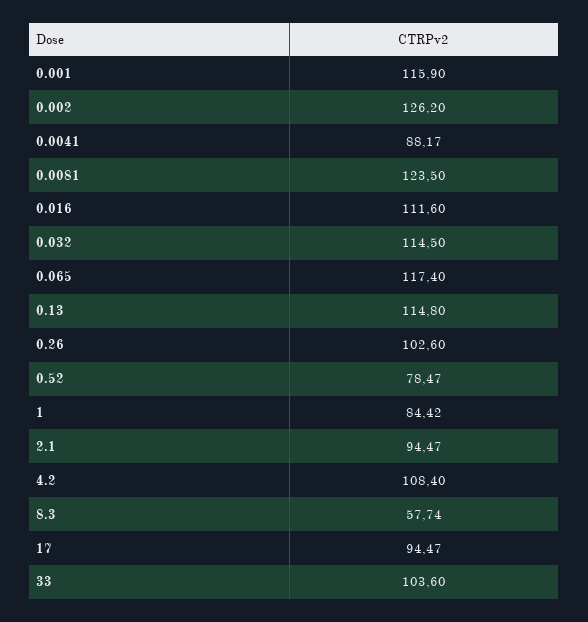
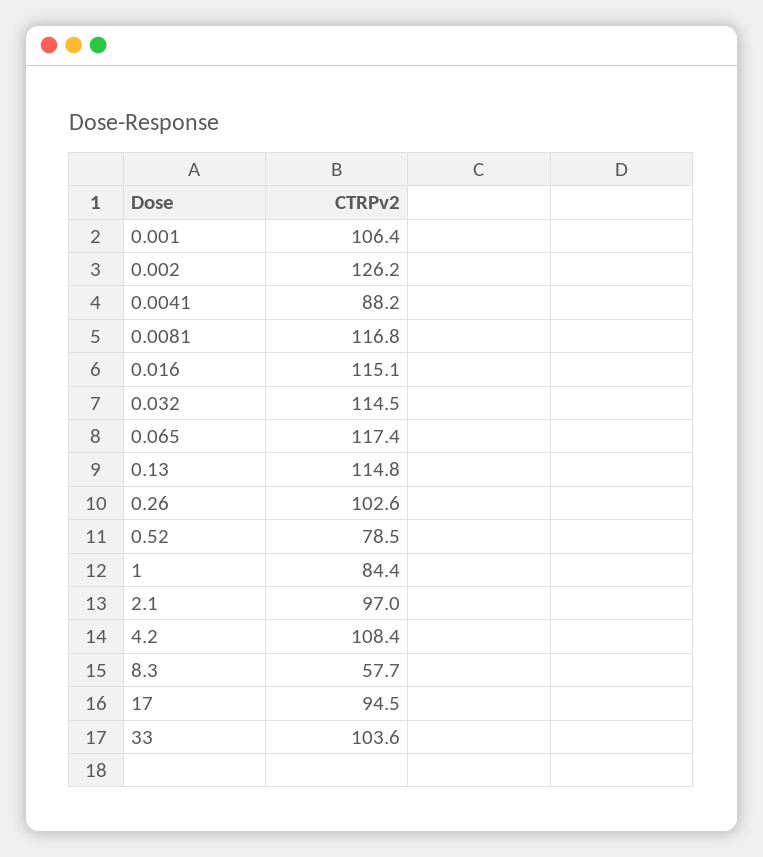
  {
-   "0.001": 115.9,
+   "0.001": 106.4,
    "0.002": 126.2,
    "0.0041": 88.17,
-   "0.0081": 123.5,
+   "0.0081": 116.8,
-   "0.016": 111.6,
+   "0.016": 115.1,
    "0.032": 114.5,
    "0.065": 117.4,
    "0.13": 114.8,
    "0.26": 102.6,
    "0.52": 78.47,
    "1": 84.42,
-   "2.1": 94.47,
+   "2.1": 97,
    "4.2": 108.4,
    "8.3": 57.74,
    "17": 94.47,
    "33": 103.6
  }

